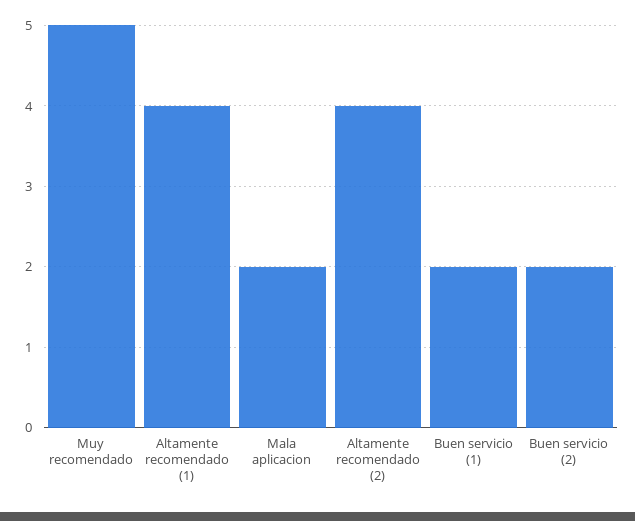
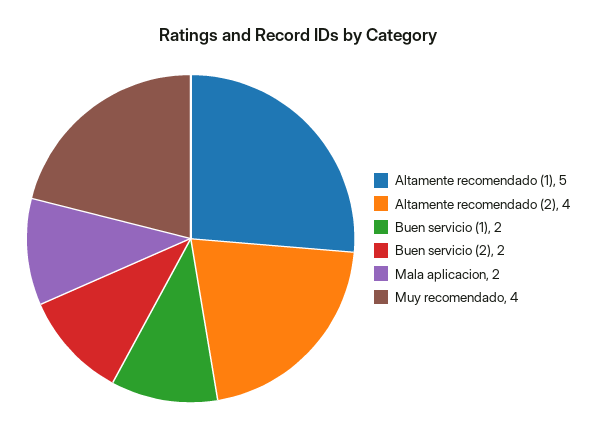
  {
-   "Muy recomendado": 5,
+   "Muy recomendado": 4,
-   "Altamente recomendado (1)": 4,
+   "Altamente recomendado (1)": 5,
    "Mala aplicacion": 2,
    "Altamente recomendado (2)": 4,
    "Buen servicio (1)": 2,
    "Buen servicio (2)": 2
  }

